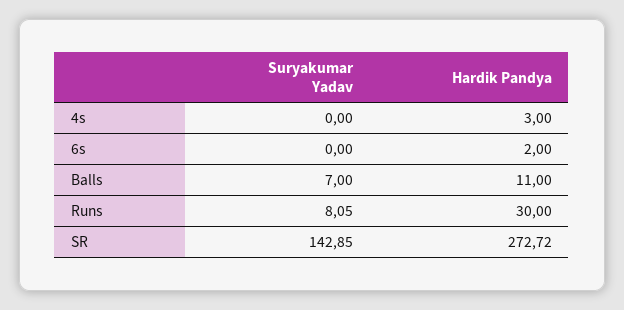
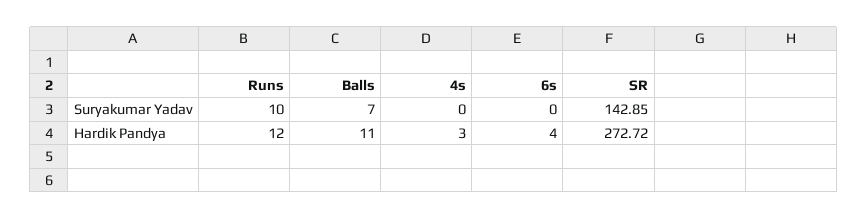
  {
    "Suryakumar Yadav": {
      "4s": 0,
      "6s": 0,
      "Balls": 7,
-     "Runs": 8.05,
+     "Runs": 10,
      "SR": 142.85
    },
    "Hardik Pandya": {
      "4s": 3,
-     "6s": 2,
+     "6s": 4,
      "Balls": 11,
-     "Runs": 30,
+     "Runs": 12,
      "SR": 272.72
    }
  }

